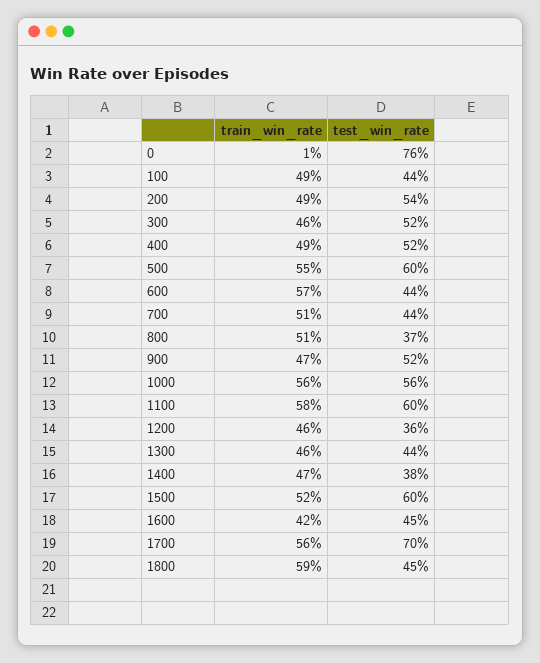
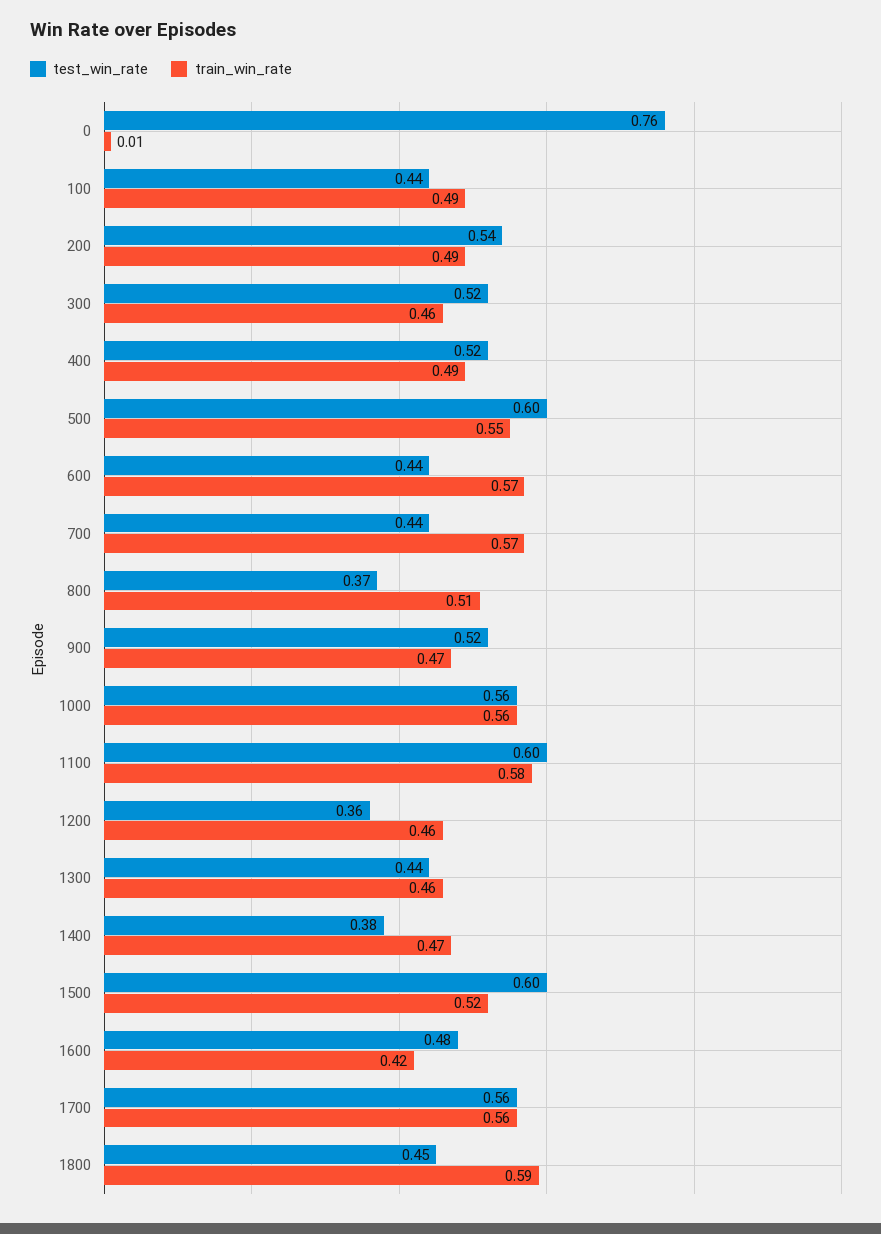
  {
    "train_win_rate": {
      "0": 0.01,
      "100": 0.49,
      "200": 0.49,
      "300": 0.46,
      "400": 0.49,
      "500": 0.55,
      "600": 0.57,
-     "700": 0.51,
+     "700": 0.57,
      "800": 0.51,
      "900": 0.47,
      "1000": 0.56,
      "1100": 0.58,
      "1200": 0.46,
      "1300": 0.46,
      "1400": 0.47,
      "1500": 0.52,
      "1600": 0.42,
      "1700": 0.56,
      "1800": 0.59
    },
    "test_win_rate": {
      "0": 0.76,
      "100": 0.44,
      "200": 0.54,
      "300": 0.52,
      "400": 0.52,
      "500": 0.6,
      "600": 0.44,
      "700": 0.44,
      "800": 0.37,
      "900": 0.52,
      "1000": 0.56,
      "1100": 0.6,
      "1200": 0.36,
      "1300": 0.44,
      "1400": 0.38,
      "1500": 0.6,
-     "1600": 0.45,
+     "1600": 0.48,
-     "1700": 0.7,
+     "1700": 0.56,
      "1800": 0.45
    }
  }

